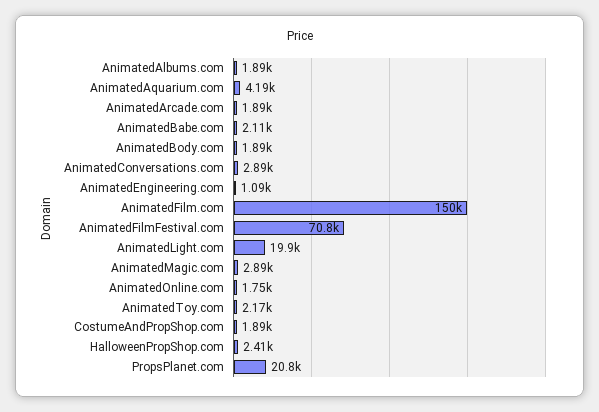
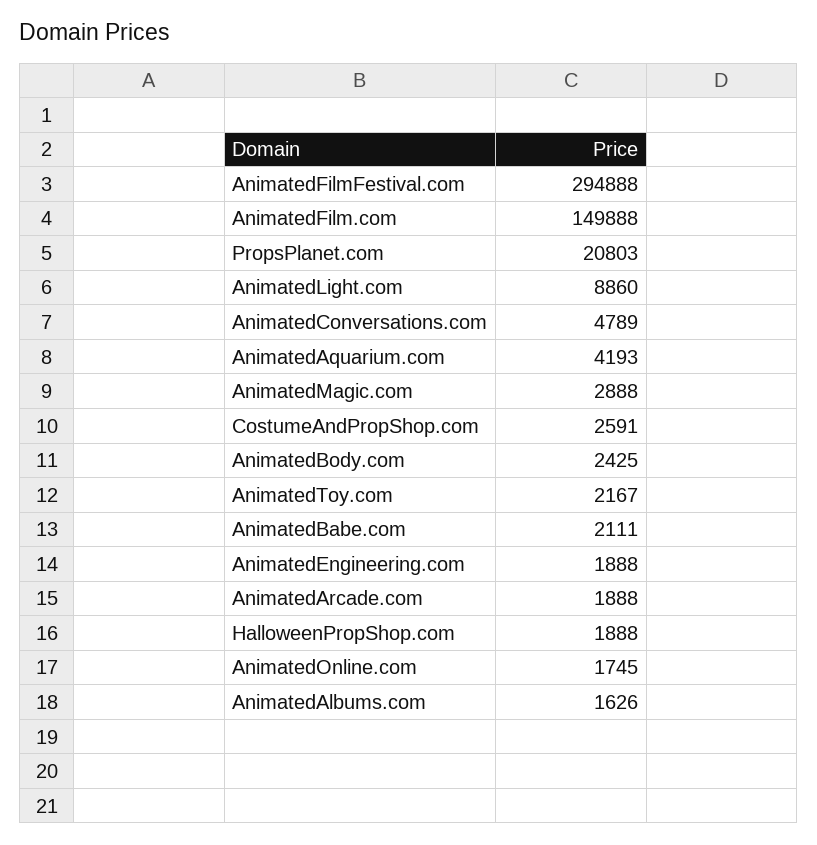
  {
-   "AnimatedAlbums.com": 1890,
+   "AnimatedAlbums.com": 1626,
    "AnimatedAquarium.com": 4193,
    "AnimatedArcade.com": 1888,
    "AnimatedBabe.com": 2111,
-   "AnimatedBody.com": 1890,
+   "AnimatedBody.com": 2425,
-   "AnimatedConversations.com": 2890,
+   "AnimatedConversations.com": 4789,
-   "AnimatedEngineering.com": 1090,
+   "AnimatedEngineering.com": 1888,
    "AnimatedFilm.com": 149888,
-   "AnimatedFilmFestival.com": 70800,
+   "AnimatedFilmFestival.com": 294888,
-   "AnimatedLight.com": 19900,
+   "AnimatedLight.com": 8860,
    "AnimatedMagic.com": 2888,
    "AnimatedOnline.com": 1745,
    "AnimatedToy.com": 2167,
-   "CostumeAndPropShop.com": 1890,
+   "CostumeAndPropShop.com": 2591,
-   "HalloweenPropShop.com": 2410,
+   "HalloweenPropShop.com": 1888,
    "PropsPlanet.com": 20803
  }

